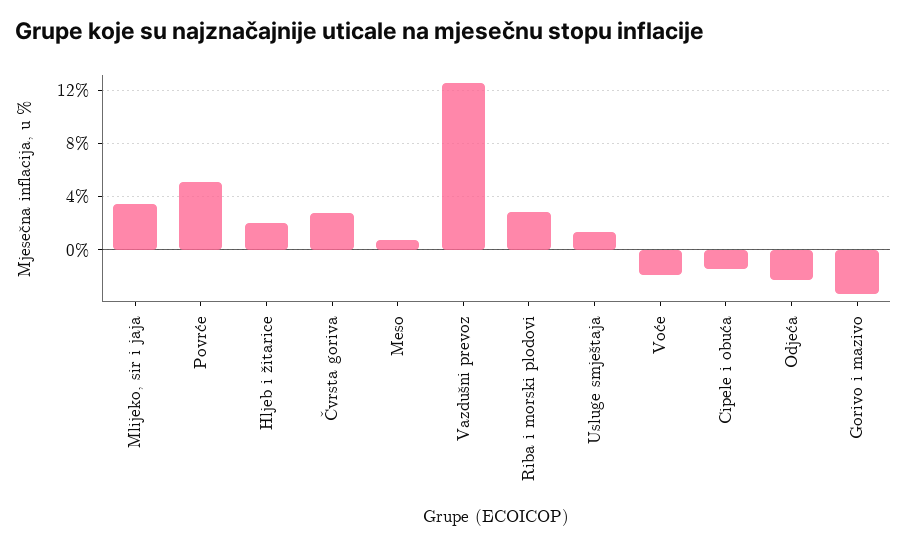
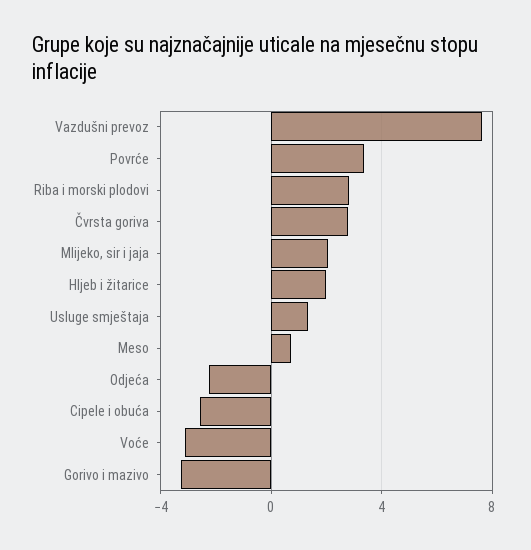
  {
-   "Mlijeko, sir i jaja": 3.5,
+   "Mlijeko, sir i jaja": 2,
-   "Povrće": 5,
+   "Povrće": 3.5,
    "Hljeb i žitarice": 2,
    "Čvrsta goriva": 3,
    "Meso": 0.5,
-   "Vazdušni prevoz": 12.5,
+   "Vazdušni prevoz": 7.5,
    "Riba i morski plodovi": 3,
    "Usluge smještaja": 1.5,
-   "Voće": -2,
+   "Voće": -3,
-   "Cipele i obuća": -1.5,
+   "Cipele i obuća": -2.5,
    "Odjeća": -2,
    "Gorivo i mazivo": -3.5
  }

